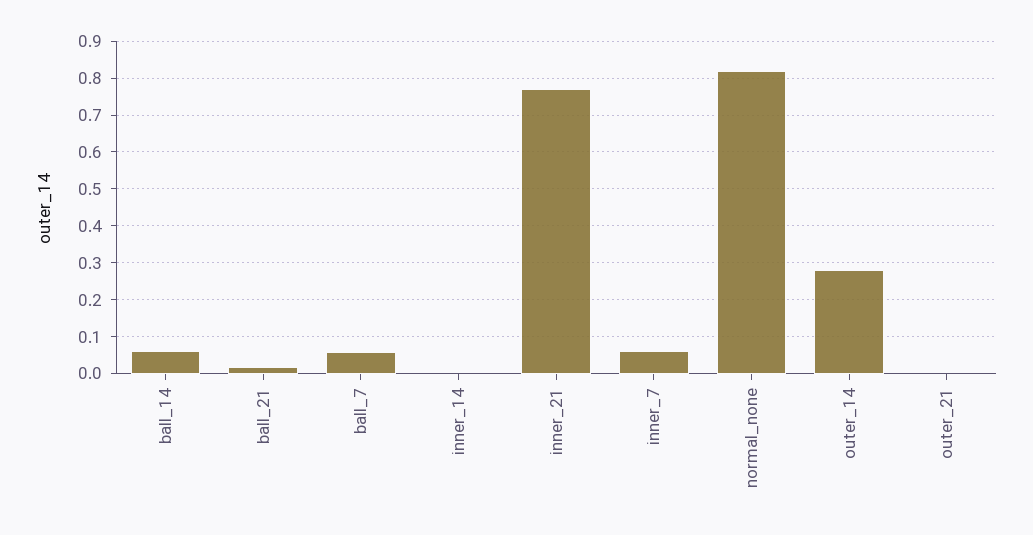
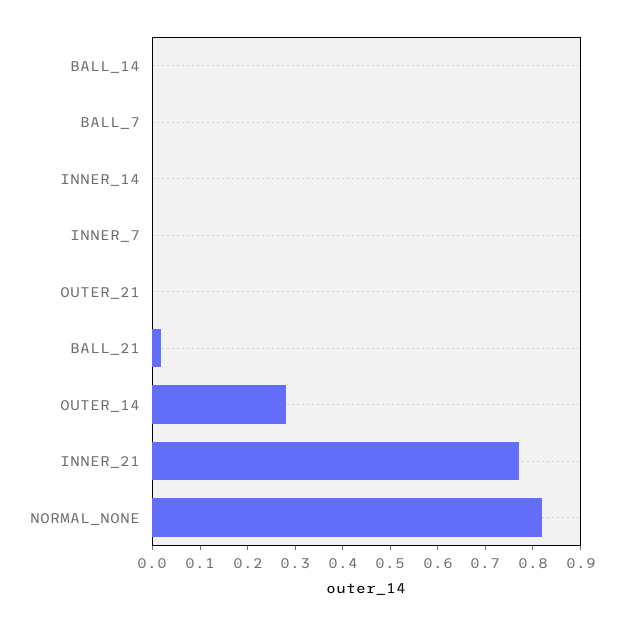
  {
-   "ball_14": 0.06,
+   "ball_14": 0,
    "ball_21": 0.02,
-   "ball_7": 0.06,
+   "ball_7": 0,
    "inner_14": 0,
    "inner_21": 0.78,
-   "inner_7": 0.06,
+   "inner_7": 0,
    "normal_none": 0.82,
    "outer_14": 0.28,
    "outer_21": 0
  }

